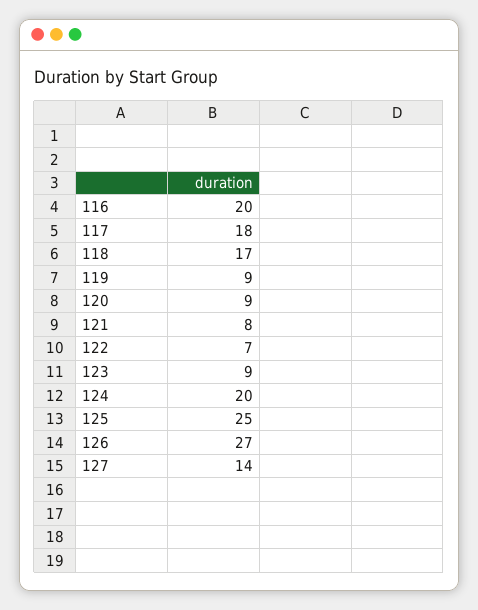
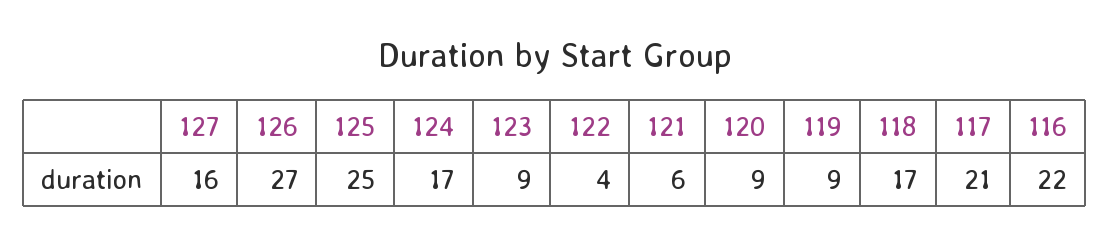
  {
-   "116": 20,
+   "116": 22,
-   "117": 18,
+   "117": 21,
    "118": 17,
    "119": 9,
    "120": 9,
-   "121": 8,
+   "121": 6,
-   "122": 7,
+   "122": 4,
    "123": 9,
-   "124": 20,
+   "124": 17,
    "125": 25,
    "126": 27,
-   "127": 14
+   "127": 16
  }

